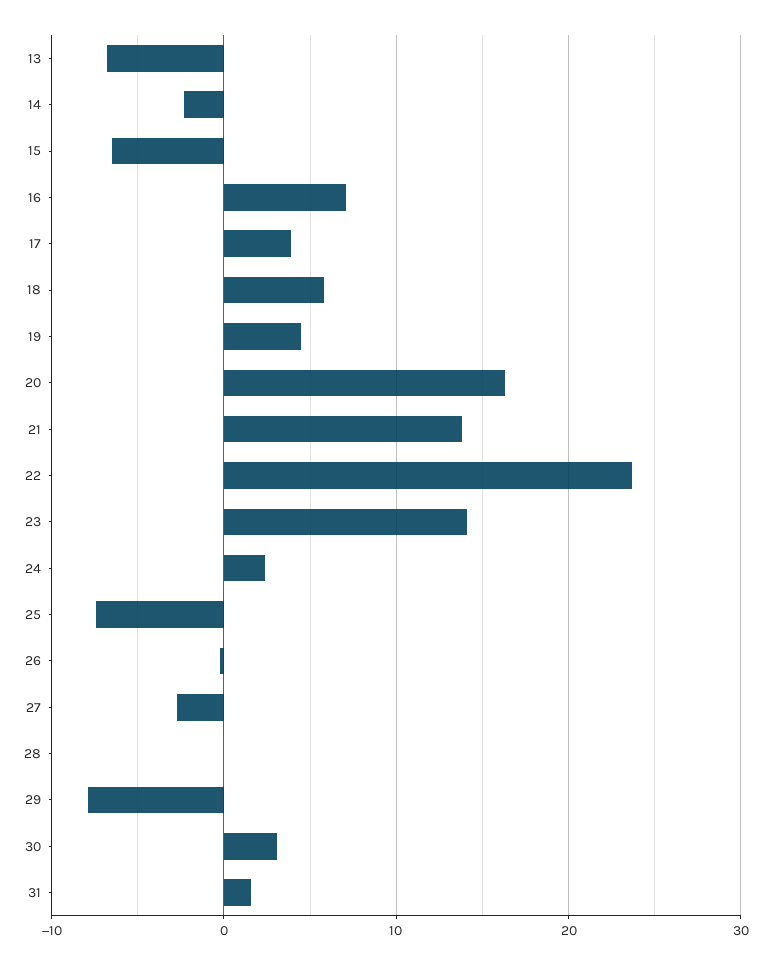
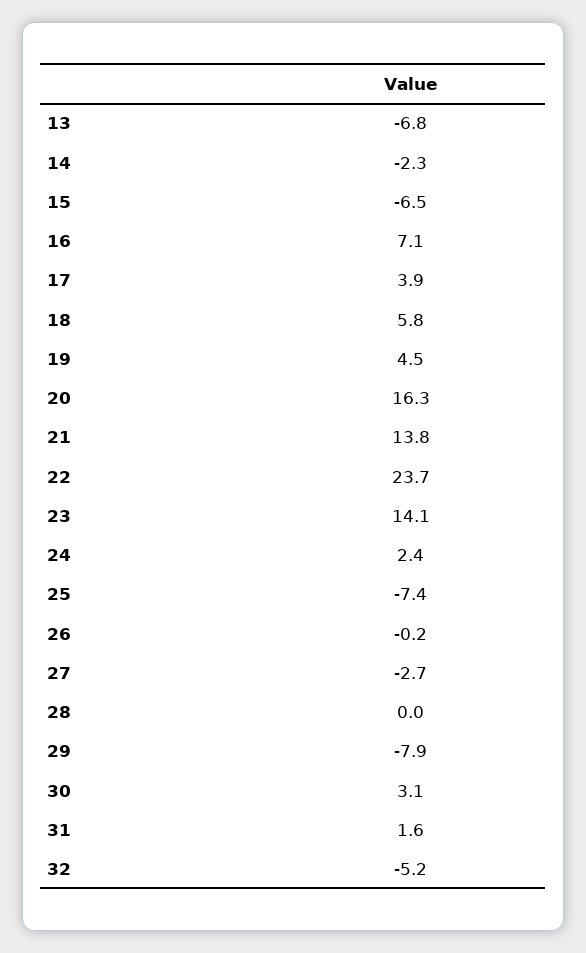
  {
    "13": -6.8,
    "14": -2.3,
    "15": -6.5,
    "16": 7.1,
    "17": 3.9,
    "18": 5.8,
    "19": 4.5,
    "20": 16.3,
    "21": 13.8,
    "22": 23.7,
    "23": 14.1,
    "24": 2.4,
    "25": -7.4,
    "26": -0.2,
    "27": -2.7,
    "28": 0,
    "29": -7.9,
    "30": 3.1,
-   "31": 1.6
+   "31": 1.6,
+   "32": -5.2
  }

